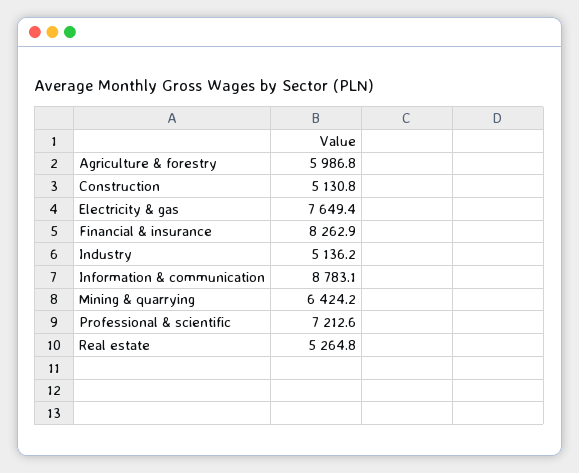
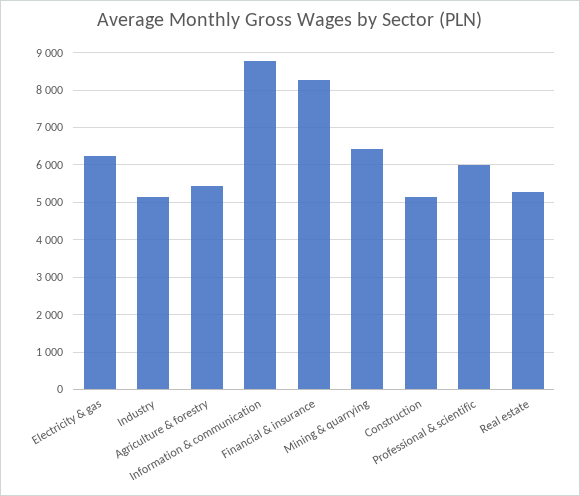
  {
-   "Agriculture & forestry": 5986.8,
+   "Agriculture & forestry": 5400,
    "Construction": 5130.8,
-   "Electricity & gas": 7649.4,
+   "Electricity & gas": 6200,
    "Financial & insurance": 8262.9,
    "Industry": 5136.2,
    "Information & communication": 8783.1,
    "Mining & quarrying": 6424.2,
-   "Professional & scientific": 7212.6,
+   "Professional & scientific": 6000,
    "Real estate": 5264.8
  }

